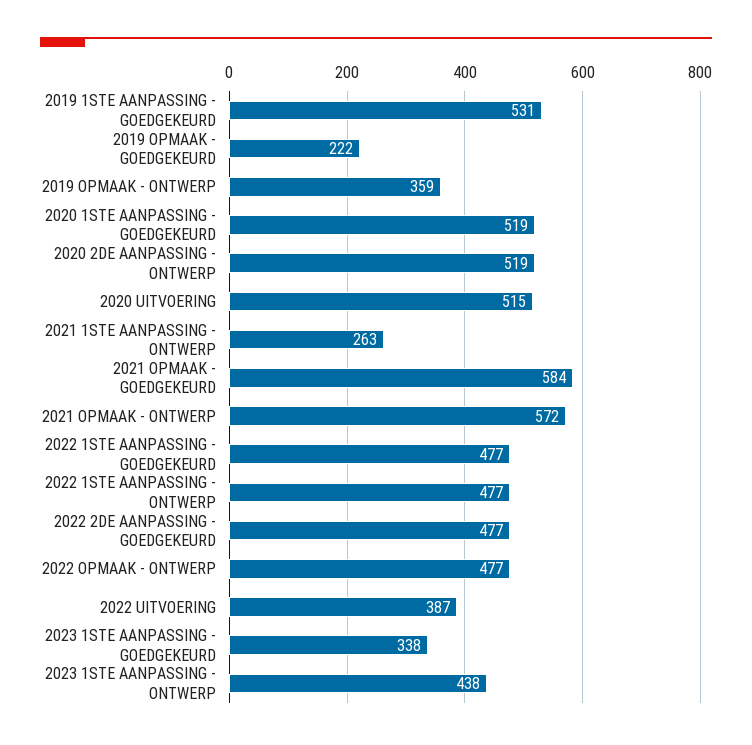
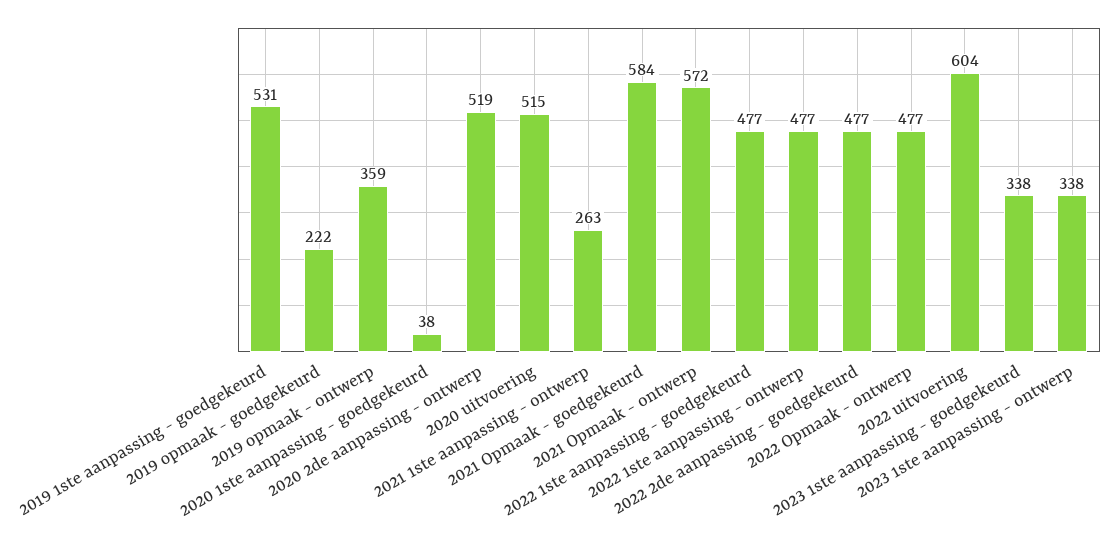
  {
    "2019 1STE AANPASSING - GOEDGEKEURD": 531,
    "2019 OPMAAK - GOEDGEKEURD": 222,
    "2019 OPMAAK - ONTWERP": 359,
-   "2020 1STE AANPASSING - GOEDGEKEURD": 519,
+   "2020 1STE AANPASSING - GOEDGEKEURD": 38,
    "2020 2DE AANPASSING - ONTWERP": 519,
    "2020 UITVOERING": 515,
    "2021 1STE AANPASSING - ONTWERP": 263,
    "2021 OPMAAK - GOEDGEKEURD": 584,
    "2021 OPMAAK - ONTWERP": 572,
    "2022 1STE AANPASSING - GOEDGEKEURD": 477,
    "2022 1STE AANPASSING - ONTWERP": 477,
    "2022 2DE AANPASSING - GOEDGEKEURD": 477,
    "2022 OPMAAK - ONTWERP": 477,
-   "2022 UITVOERING": 387,
+   "2022 UITVOERING": 604,
    "2023 1STE AANPASSING - GOEDGEKEURD": 338,
-   "2023 1STE AANPASSING - ONTWERP": 438
+   "2023 1STE AANPASSING - ONTWERP": 338
  }

